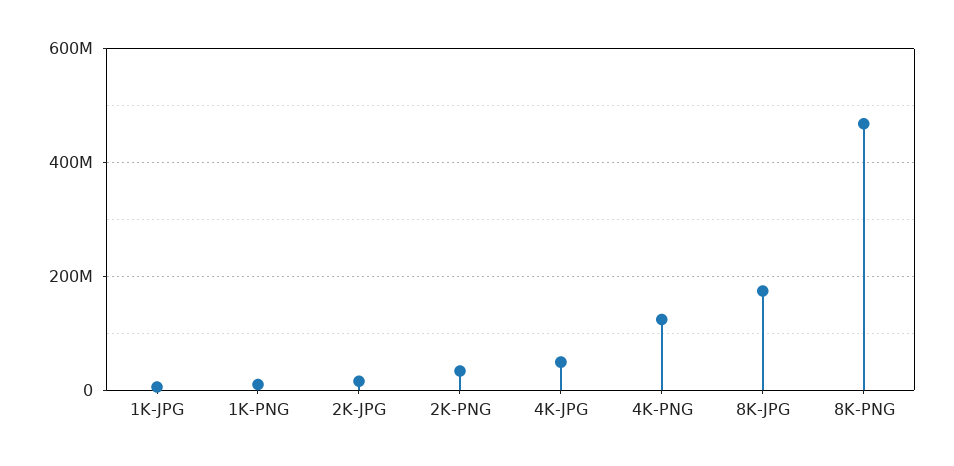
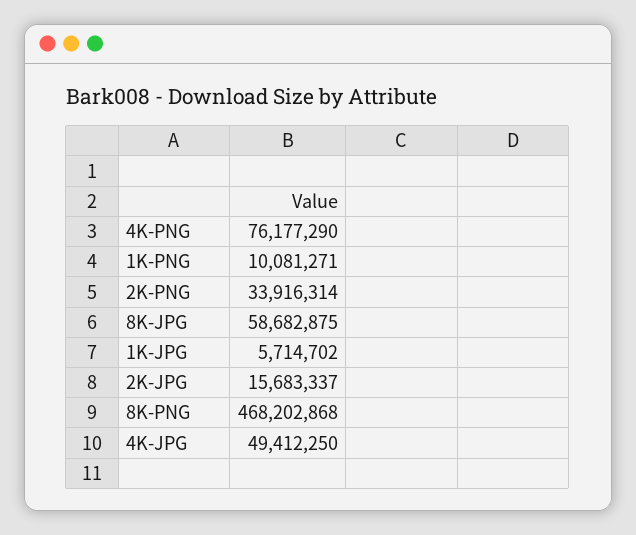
  {
    "1K-JPG": 5714702,
    "1K-PNG": 10081271,
    "2K-JPG": 15683337,
    "2K-PNG": 33916314,
    "4K-JPG": 49412250,
-   "4K-PNG": 120000000,
+   "4K-PNG": 76177290,
-   "8K-JPG": 180000000,
+   "8K-JPG": 58682875,
    "8K-PNG": 468202868
  }

